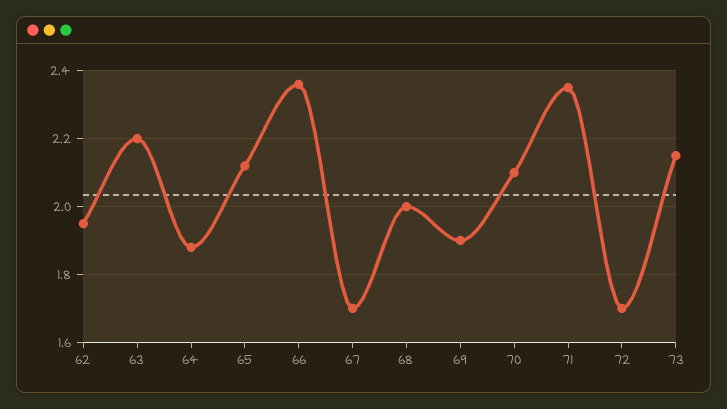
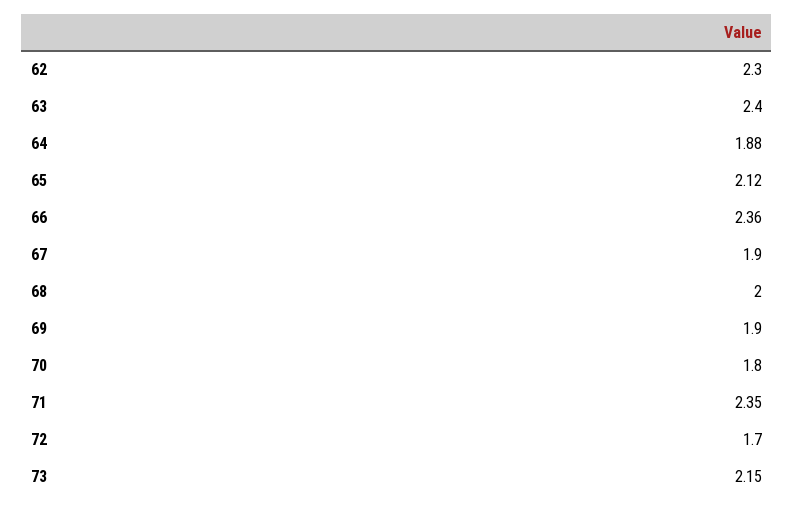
  {
-   "62": 1.95,
+   "62": 2.3,
-   "63": 2.2,
+   "63": 2.4,
    "64": 1.88,
    "65": 2.12,
    "66": 2.36,
-   "67": 1.7,
+   "67": 1.9,
    "68": 2,
    "69": 1.9,
-   "70": 2.1,
+   "70": 1.8,
    "71": 2.35,
    "72": 1.7,
    "73": 2.15
  }

